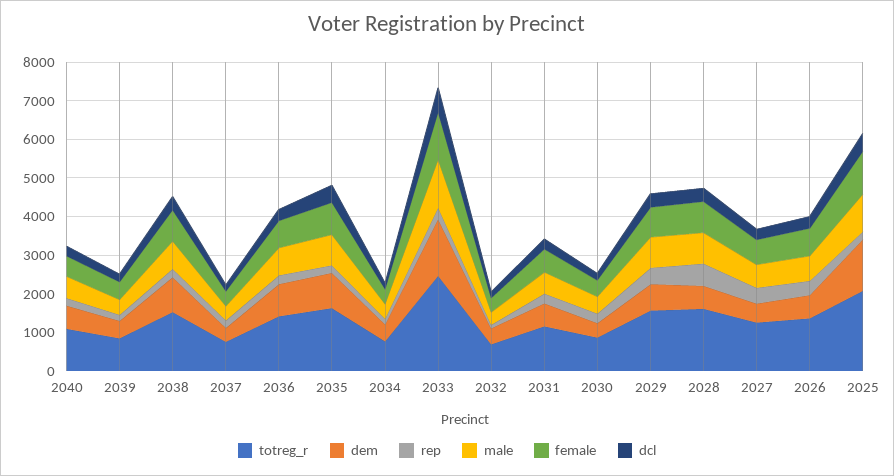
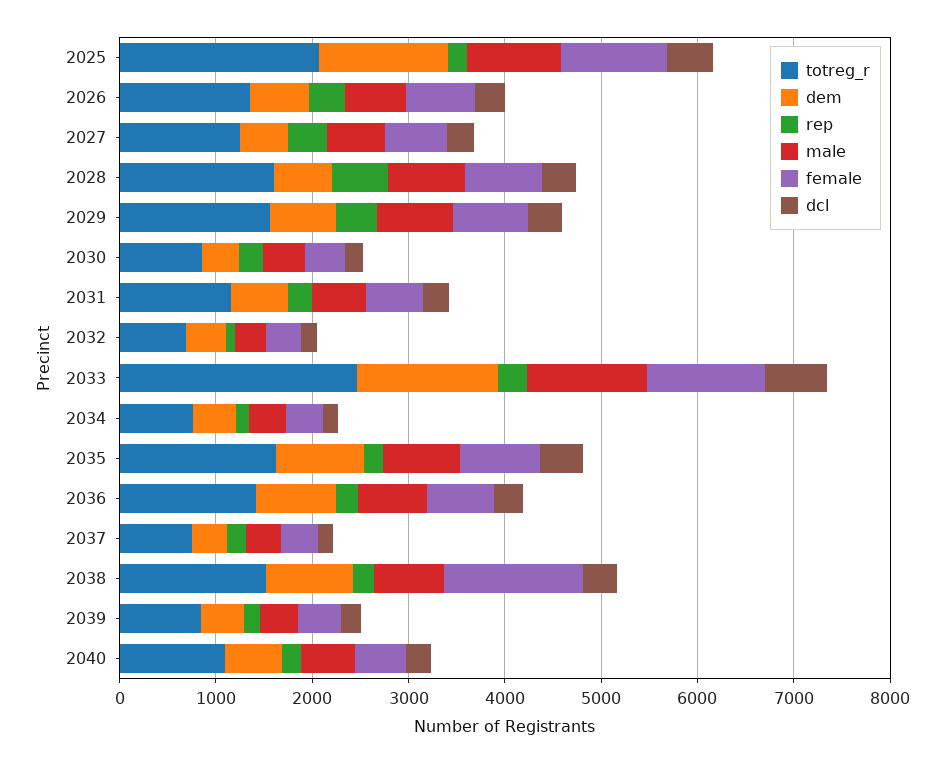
  {
    "totreg_r": {
      "2040": 1000,
      "2039": 800,
      "2038": 1600,
      "2037": 800,
      "2036": 1400,
      "2035": 1600,
      "2034": 800,
      "2033": 2400,
      "2032": 600,
      "2031": 1200,
      "2030": 800,
      "2029": 1600,
      "2028": 1600,
      "2027": 1200,
      "2026": 1400,
      "2025": 2000
    },
    "dem": {
      "2040": 600,
      "2039": 400,
      "2038": 1000,
      "2037": 400,
      "2036": 800,
      "2035": 1000,
      "2034": 400,
      "2033": 1400,
      "2032": 400,
      "2031": 600,
      "2030": 400,
      "2029": 600,
      "2028": 600,
      "2027": 400,
      "2026": 600,
      "2025": 1400
    },
    "rep": {
      "2040": 200,
      "2039": 200,
      "2038": 200,
      "2037": 200,
      "2036": 200,
      "2035": 200,
      "2034": 200,
      "2033": 400,
      "2032": 0,
      "2031": 200,
      "2030": 200,
      "2029": 400,
      "2028": 600,
      "2027": 400,
      "2026": 400,
      "2025": 200
    },
    "male": {
      "2040": 600,
      "2039": 400,
      "2038": 800,
      "2037": 400,
      "2036": 800,
      "2035": 800,
      "2034": 400,
      "2033": 1200,
      "2032": 400,
      "2031": 600,
      "2030": 400,
      "2029": 800,
      "2028": 800,
      "2027": 600,
      "2026": 600,
      "2025": 1000
    },
    "female": {
      "2040": 600,
      "2039": 400,
-     "2038": 750,
+     "2038": 1400,
      "2037": 400,
      "2036": 600,
      "2035": 800,
      "2034": 400,
      "2033": 1200,
      "2032": 400,
      "2031": 600,
      "2030": 400,
      "2029": 800,
      "2028": 800,
      "2027": 600,
      "2026": 800,
      "2025": 1200
    },
    "dcl": {
      "2040": 200,
      "2039": 200,
      "2038": 400,
      "2037": 200,
      "2036": 400,
      "2035": 400,
      "2034": 200,
      "2033": 600,
      "2032": 200,
      "2031": 200,
      "2030": 200,
      "2029": 400,
      "2028": 400,
      "2027": 200,
      "2026": 400,
      "2025": 400
    }
  }

